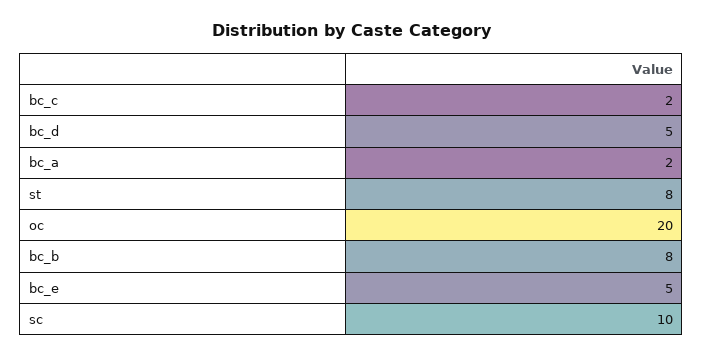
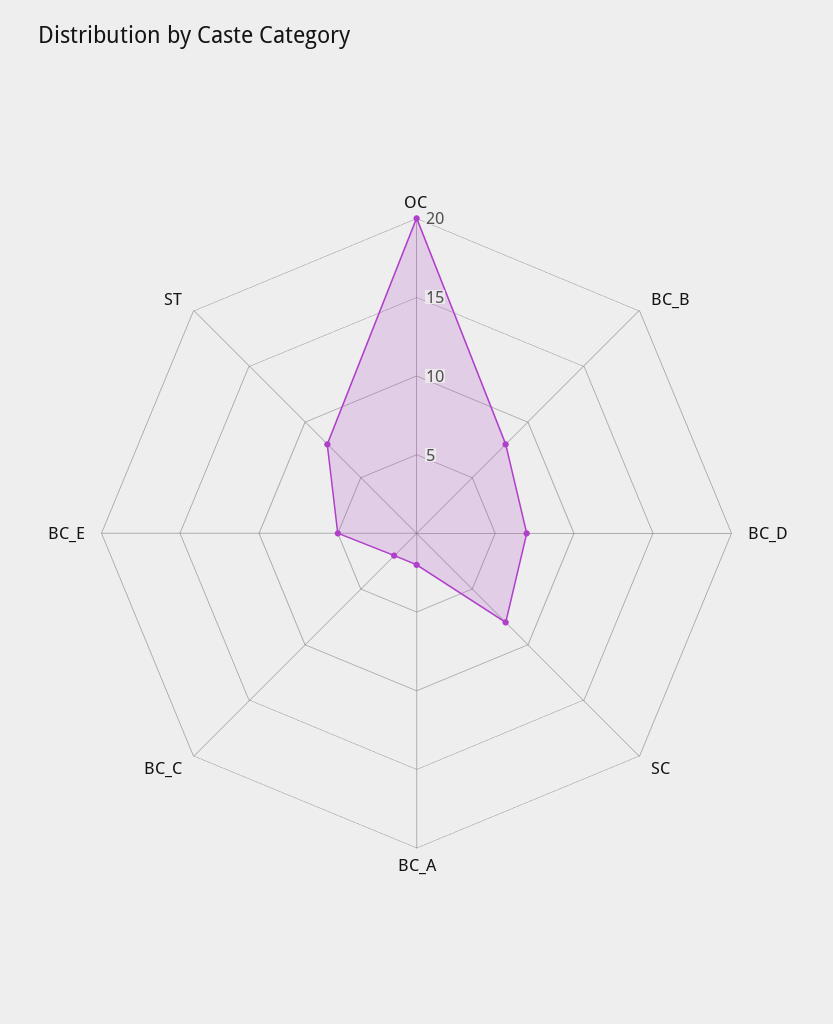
  {
    "bc_c": 2,
-   "bc_d": 5,
+   "bc_d": 7,
    "bc_a": 2,
    "st": 8,
    "oc": 20,
    "bc_b": 8,
    "bc_e": 5,
-   "sc": 10
+   "sc": 8
  }

